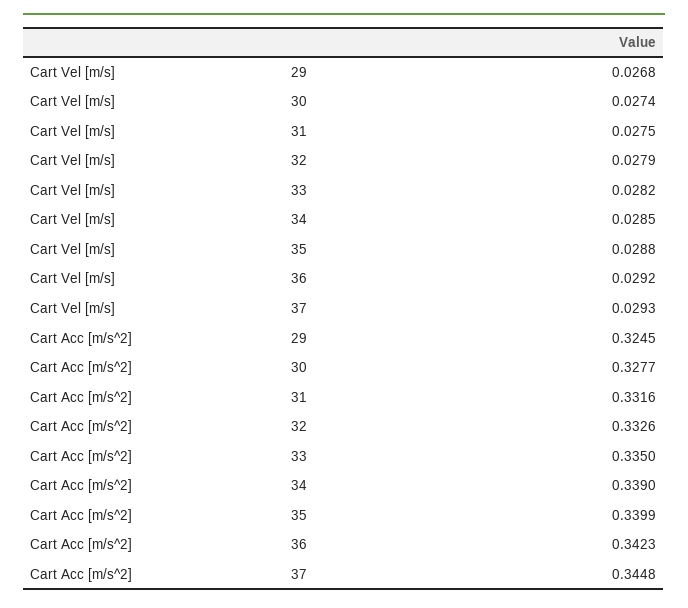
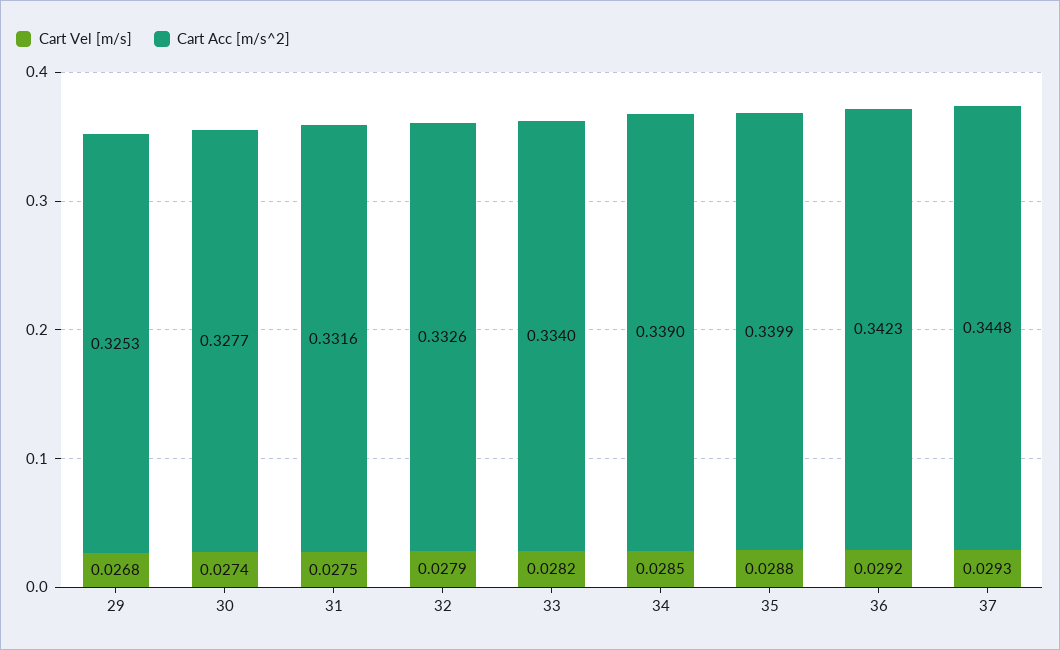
  {
    "Cart Vel [m/s]": {
      "29": 0.0268,
      "30": 0.0274,
      "31": 0.0275,
      "32": 0.0279,
      "33": 0.0282,
      "34": 0.0285,
      "35": 0.0288,
      "36": 0.0292,
      "37": 0.0293
    },
    "Cart Acc [m/s^2]": {
-     "29": 0.3245,
+     "29": 0.3253,
      "30": 0.3277,
      "31": 0.3316,
      "32": 0.3326,
-     "33": 0.335,
+     "33": 0.334,
      "34": 0.339,
      "35": 0.3399,
      "36": 0.3423,
      "37": 0.3448
    }
  }

